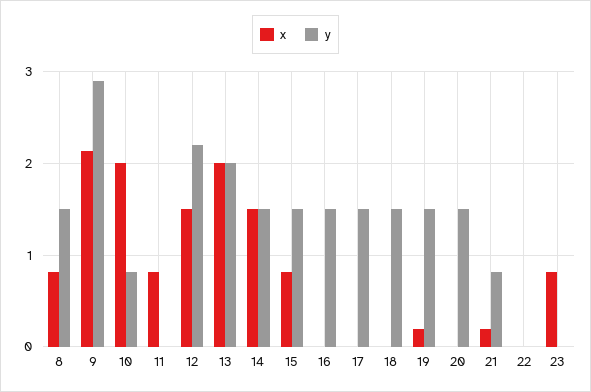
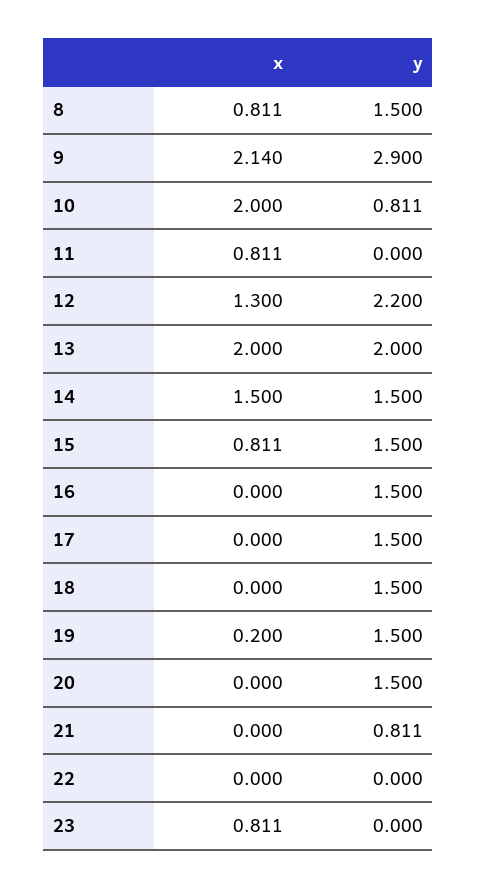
  {
    "x": {
      "8": 0.811,
      "9": 2.14,
      "10": 2,
      "11": 0.811,
-     "12": 1.5,
+     "12": 1.3,
      "13": 2,
      "14": 1.5,
      "15": 0.811,
      "16": 0,
      "17": 0,
      "18": 0,
      "19": 0.2,
      "20": 0,
-     "21": 0.2,
+     "21": 0,
      "22": 0,
      "23": 0.811
    },
    "y": {
      "8": 1.5,
      "9": 2.9,
      "10": 0.811,
      "11": 0,
      "12": 2.2,
      "13": 2,
      "14": 1.5,
      "15": 1.5,
      "16": 1.5,
      "17": 1.5,
      "18": 1.5,
      "19": 1.5,
      "20": 1.5,
      "21": 0.811,
      "22": 0,
      "23": 0
    }
  }

